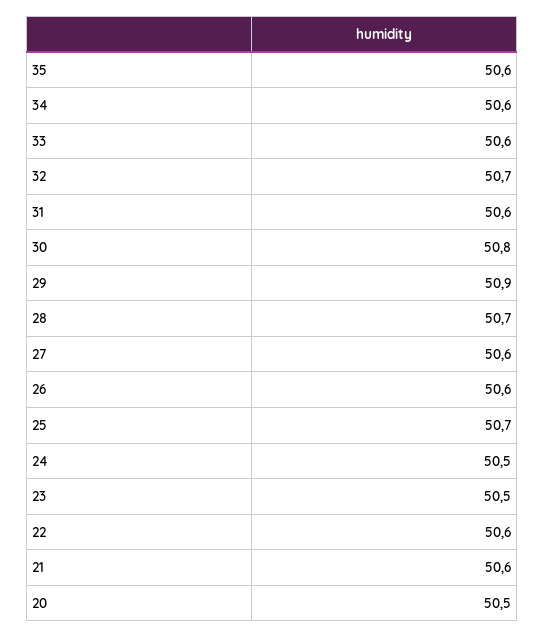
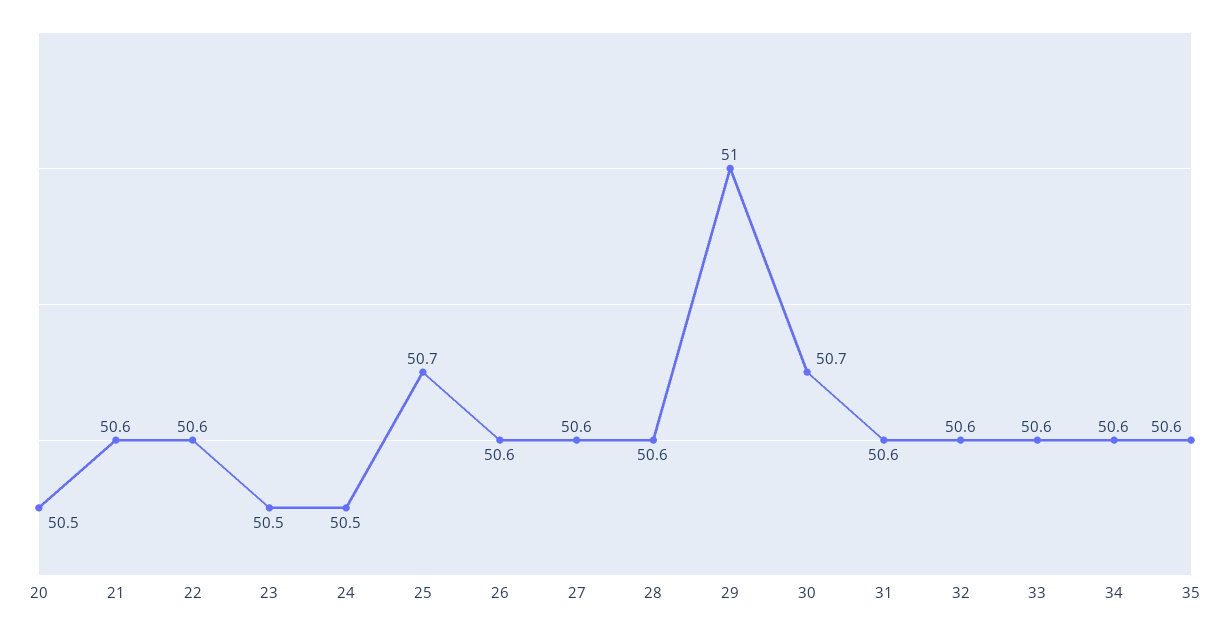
  {
    "35": 50.6,
    "34": 50.6,
    "33": 50.6,
-   "32": 50.7,
+   "32": 50.6,
    "31": 50.6,
-   "30": 50.8,
+   "30": 50.7,
-   "29": 50.9,
+   "29": 51,
-   "28": 50.7,
+   "28": 50.6,
    "27": 50.6,
    "26": 50.6,
    "25": 50.7,
    "24": 50.5,
    "23": 50.5,
    "22": 50.6,
    "21": 50.6,
    "20": 50.5
  }

